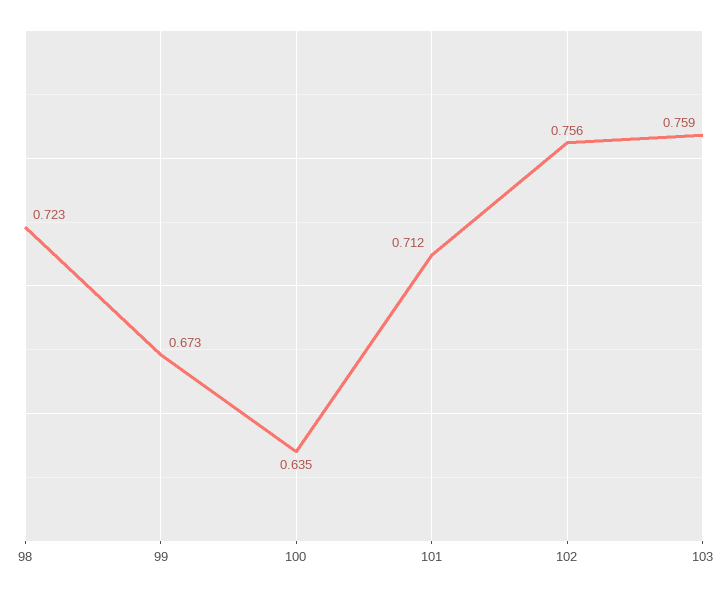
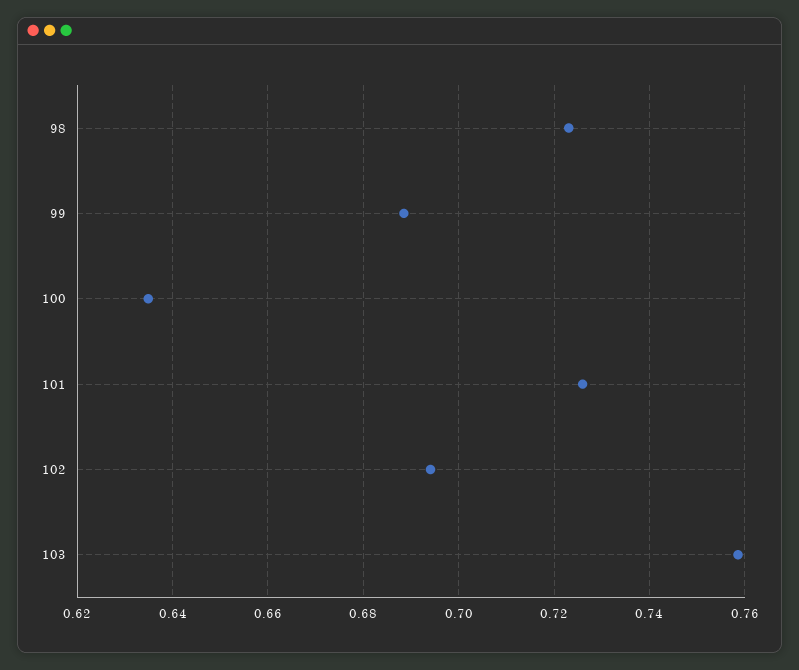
  {
    "98": 0.723,
-   "99": 0.673,
+   "99": 0.688,
    "100": 0.635,
-   "101": 0.712,
+   "101": 0.726,
-   "102": 0.756,
+   "102": 0.694,
    "103": 0.759
  }

